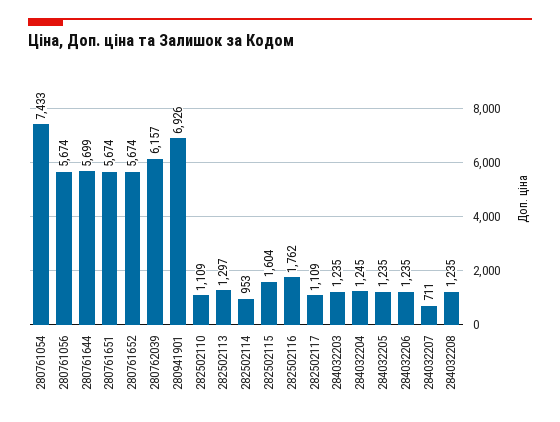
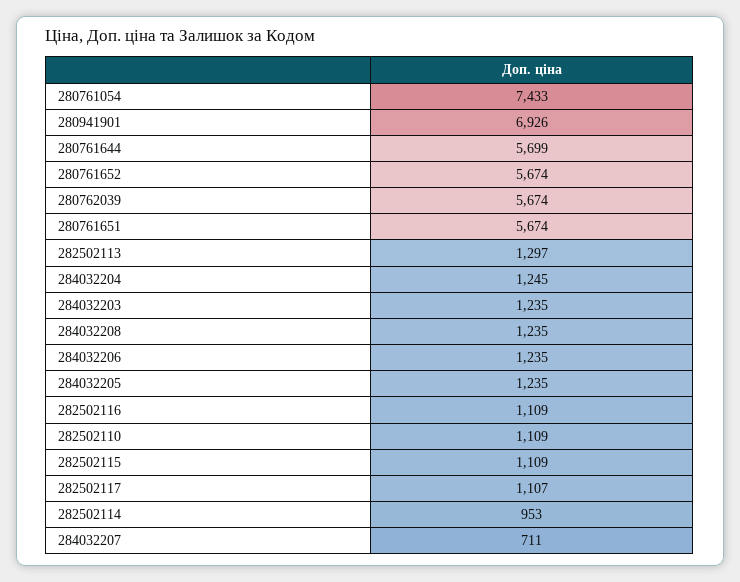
  {
    "280761054": 7433,
-   "280761056": 5674,
    "280761644": 5699,
    "280761651": 5674,
    "280761652": 5674,
-   "280762039": 6157,
+   "280762039": 5674,
    "280941901": 6926,
    "282502110": 1109,
    "282502113": 1297,
    "282502114": 953,
-   "282502115": 1604,
+   "282502115": 1109,
-   "282502116": 1762,
+   "282502116": 1109,
-   "282502117": 1109,
+   "282502117": 1107,
    "284032203": 1235,
    "284032204": 1245,
    "284032205": 1235,
    "284032206": 1235,
    "284032207": 711,
    "284032208": 1235
  }

